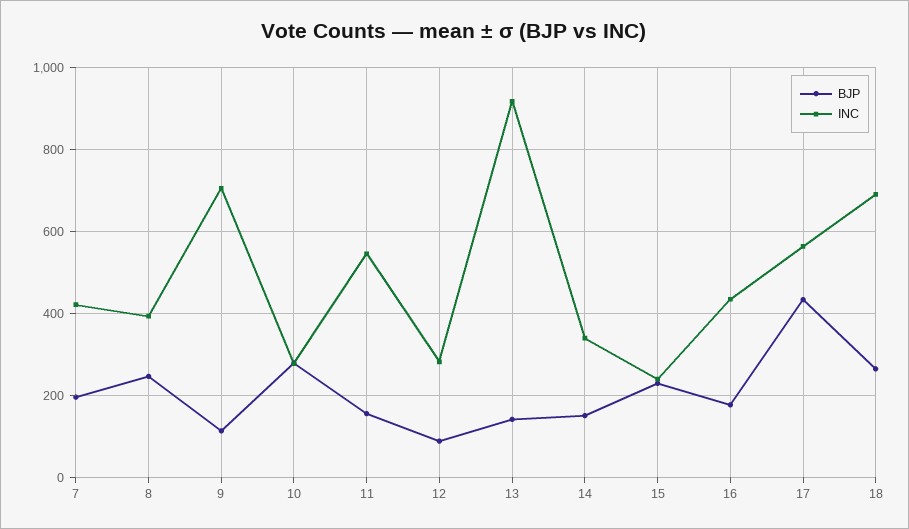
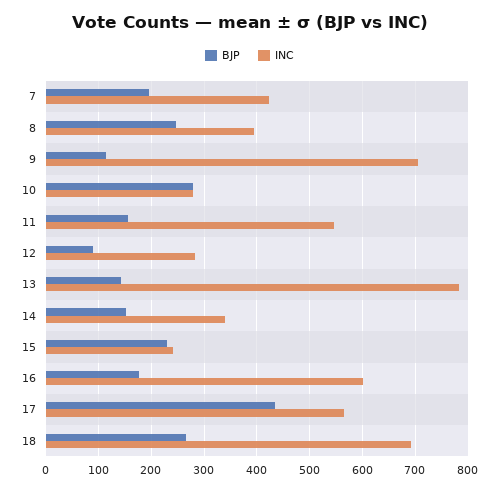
  {
    "BJP": {
      "7": 200,
      "8": 240,
      "9": 120,
      "10": 280,
      "11": 160,
      "12": 80,
      "13": 140,
      "14": 160,
      "15": 240,
      "16": 180,
      "17": 440,
      "18": 260
    },
    "INC": {
      "7": 420,
      "8": 400,
      "9": 700,
      "10": 280,
      "11": 540,
      "12": 280,
-     "13": 920,
+     "13": 780,
      "14": 340,
      "15": 240,
-     "16": 440,
+     "16": 600,
      "17": 560,
      "18": 700
    }
  }

